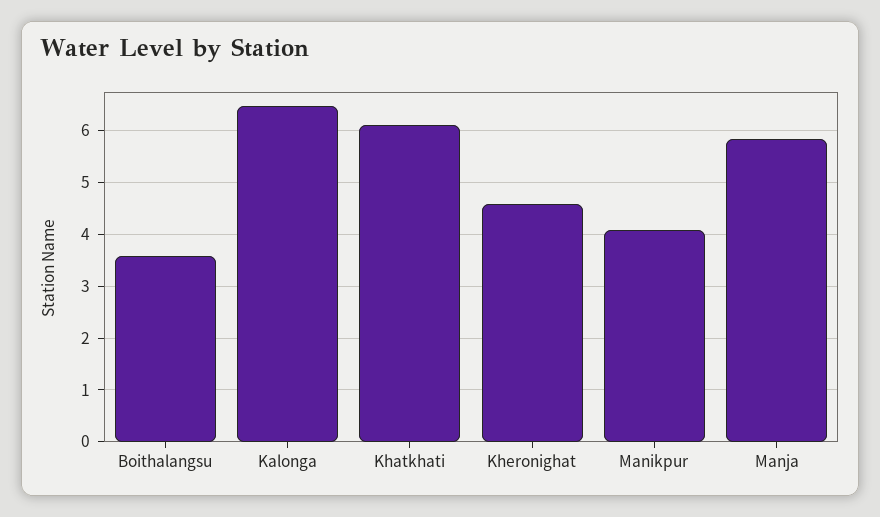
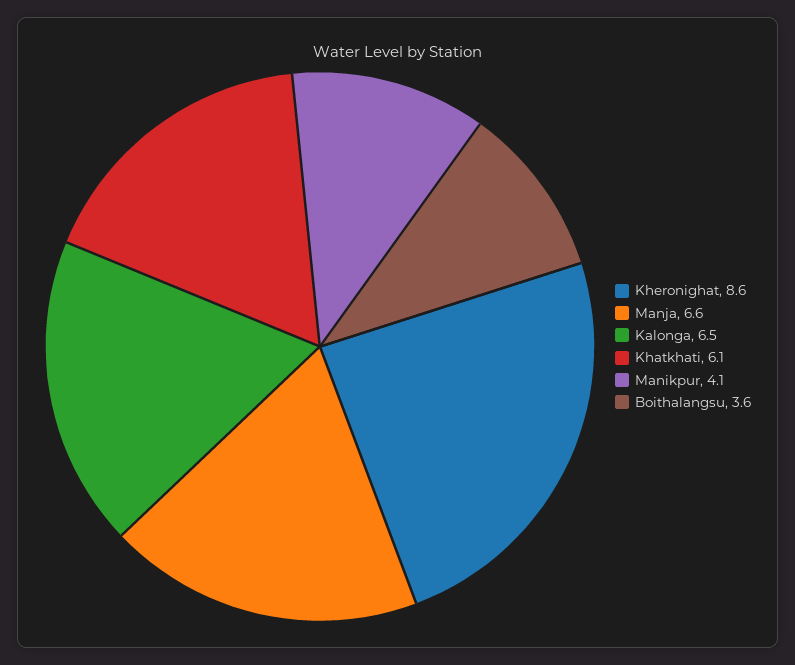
  {
    "Boithalangsu": 3.6,
    "Kalonga": 6.5,
    "Khatkhati": 6.1,
-   "Kheronighat": 4.6,
+   "Kheronighat": 8.6,
    "Manikpur": 4.1,
-   "Manja": 5.8
+   "Manja": 6.6
  }

